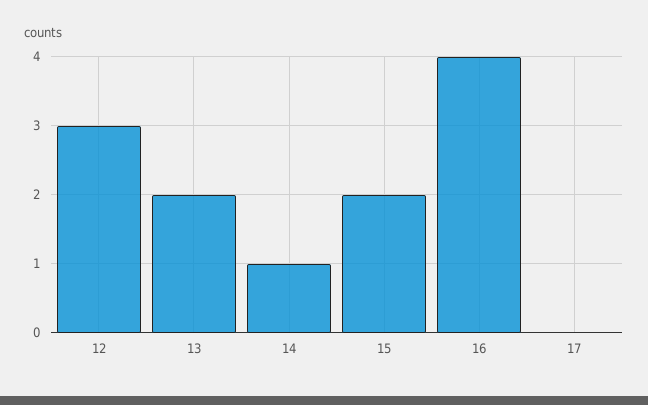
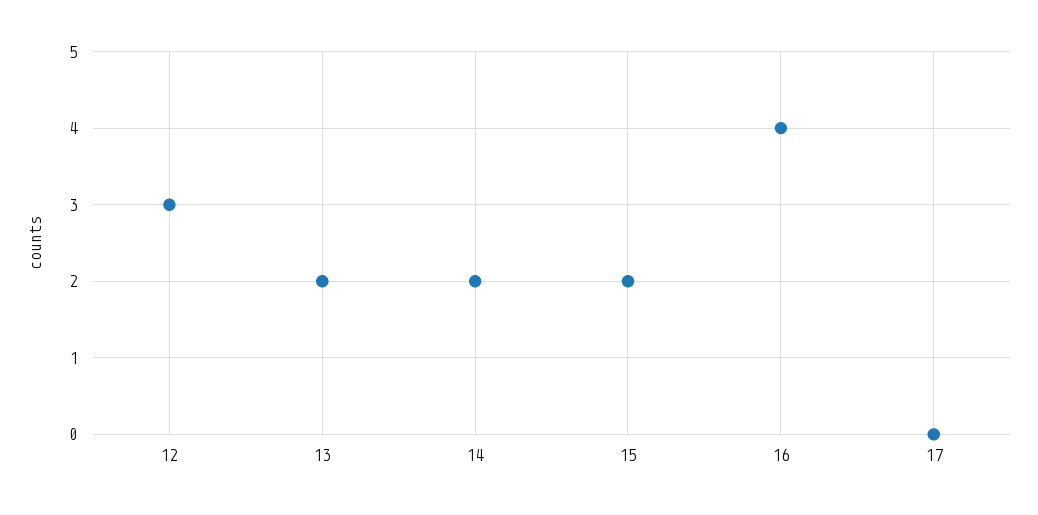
  {
    "12": 3,
    "13": 2,
-   "14": 1,
+   "14": 2,
    "15": 2,
    "16": 4,
    "17": 0
  }

